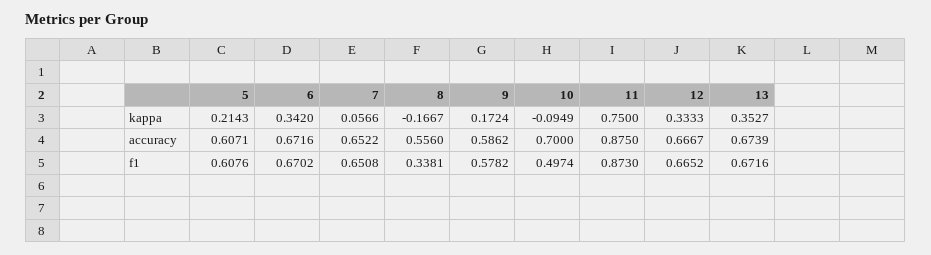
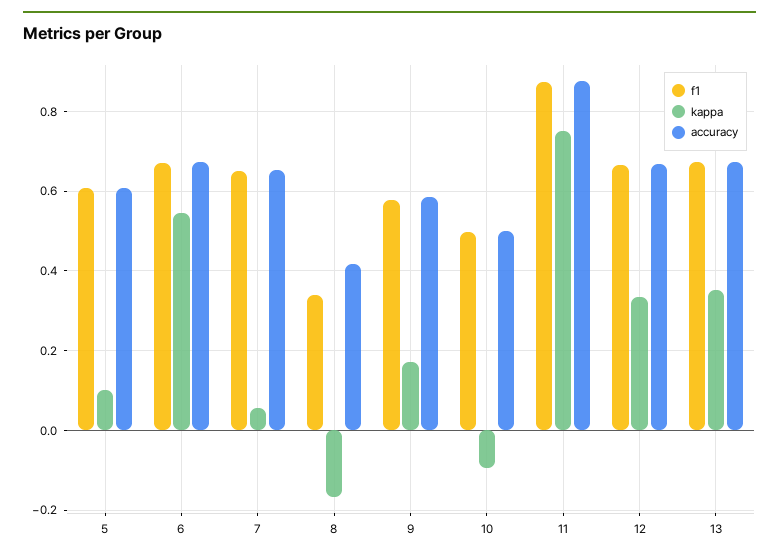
  {
    "kappa": {
-     "5": 0.2143,
+     "5": 0.1,
-     "6": 0.342,
+     "6": 0.54,
      "7": 0.0566,
      "8": -0.1667,
      "9": 0.1724,
      "10": -0.0949,
      "11": 0.75,
      "12": 0.3333,
      "13": 0.3527
    },
    "accuracy": {
      "5": 0.6071,
      "6": 0.6716,
      "7": 0.6522,
-     "8": 0.556,
+     "8": 0.42,
      "9": 0.5862,
-     "10": 0.7,
+     "10": 0.5,
      "11": 0.875,
      "12": 0.6667,
      "13": 0.6739
    },
    "f1": {
      "5": 0.6076,
      "6": 0.6702,
      "7": 0.6508,
      "8": 0.3381,
      "9": 0.5782,
      "10": 0.4974,
      "11": 0.873,
      "12": 0.6652,
      "13": 0.6716
    }
  }

